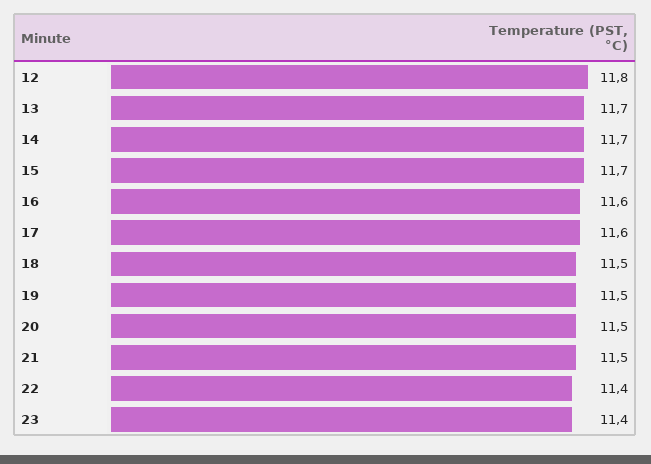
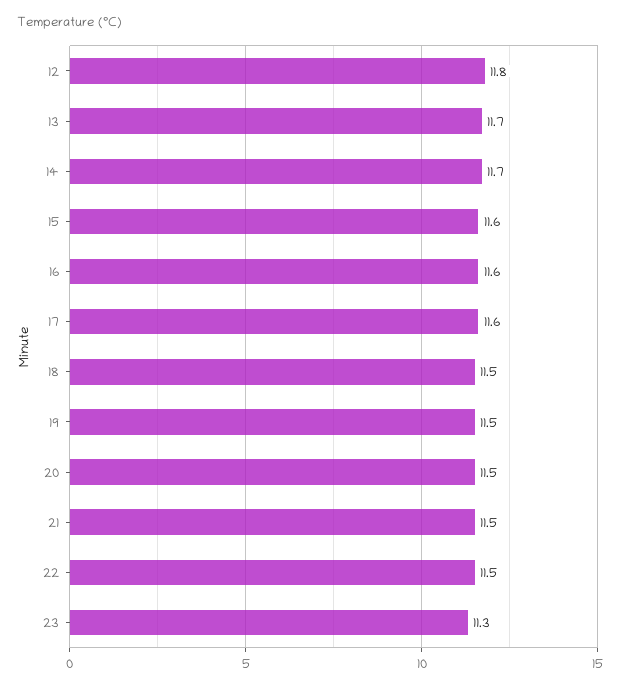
  {
    "12": 11.8,
    "13": 11.7,
    "14": 11.7,
-   "15": 11.7,
+   "15": 11.6,
    "16": 11.6,
    "17": 11.6,
    "18": 11.5,
    "19": 11.5,
    "20": 11.5,
    "21": 11.5,
-   "22": 11.4,
+   "22": 11.5,
-   "23": 11.4
+   "23": 11.3
  }

